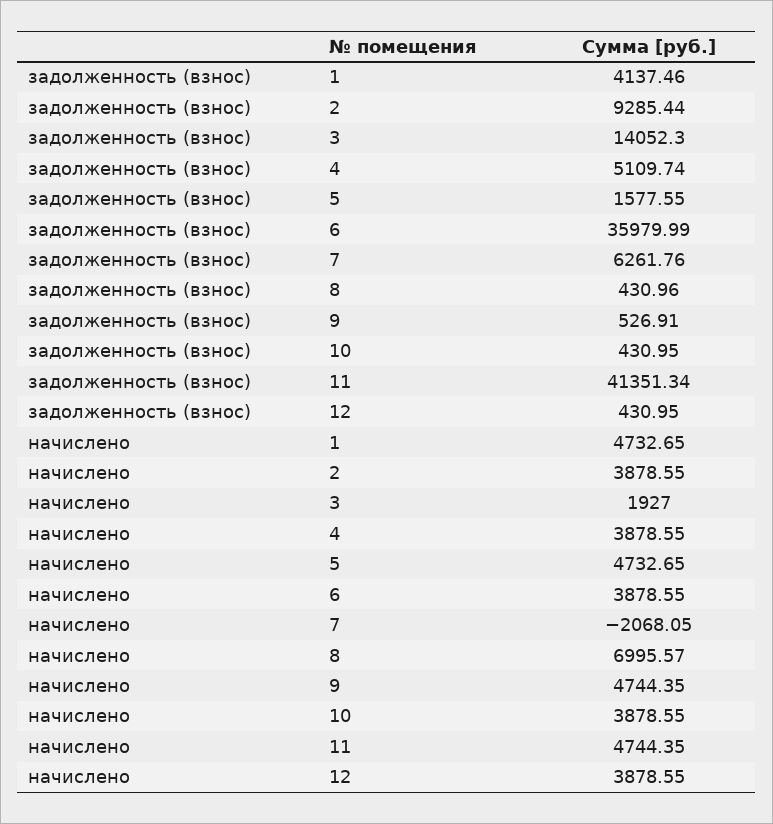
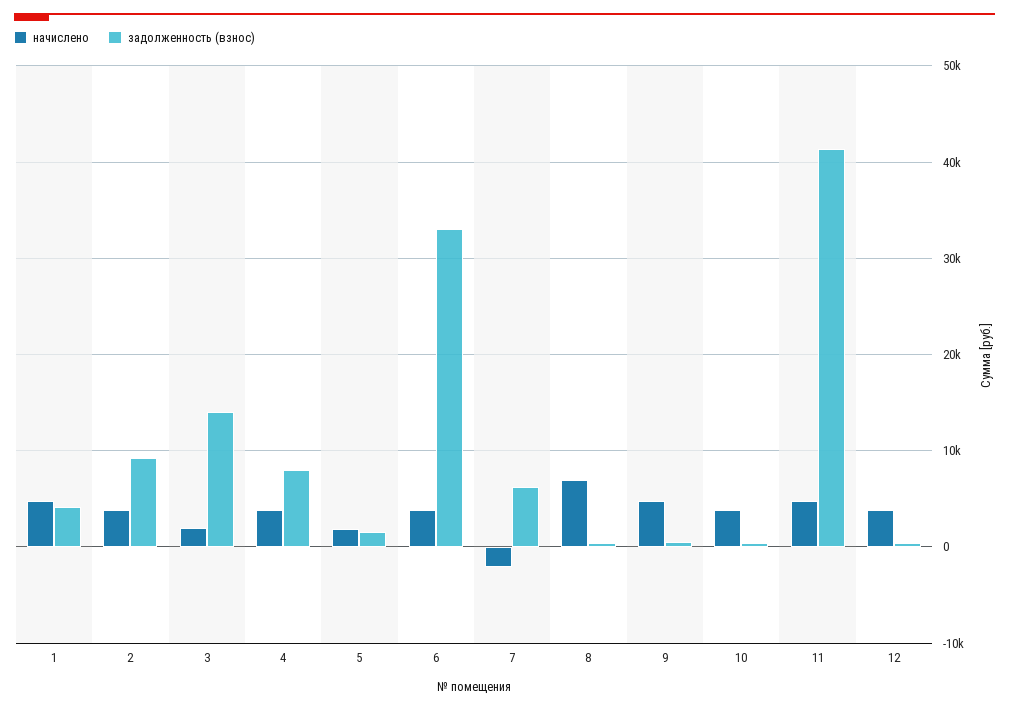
  {
    "задолженность (взнос)": {
      "1": 4137.46,
      "2": 9285.44,
      "3": 14052.3,
-     "4": 5109.74,
+     "4": 8000,
      "5": 1577.55,
-     "6": 35979.99,
+     "6": 33000,
      "7": 6261.76,
      "8": 430.96,
      "9": 526.91,
      "10": 430.95,
      "11": 41351.34,
      "12": 430.95
    },
    "начислено": {
      "1": 4732.65,
      "2": 3878.55,
      "3": 1927,
      "4": 3878.55,
-     "5": 4732.65,
+     "5": 2000,
      "6": 3878.55,
      "7": -2068.05,
      "8": 6995.57,
      "9": 4744.35,
      "10": 3878.55,
      "11": 4744.35,
      "12": 3878.55
    }
  }

